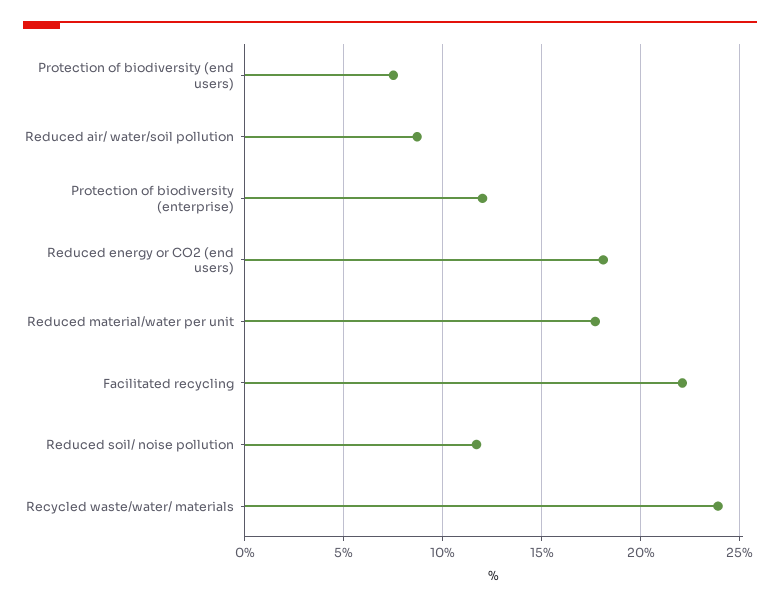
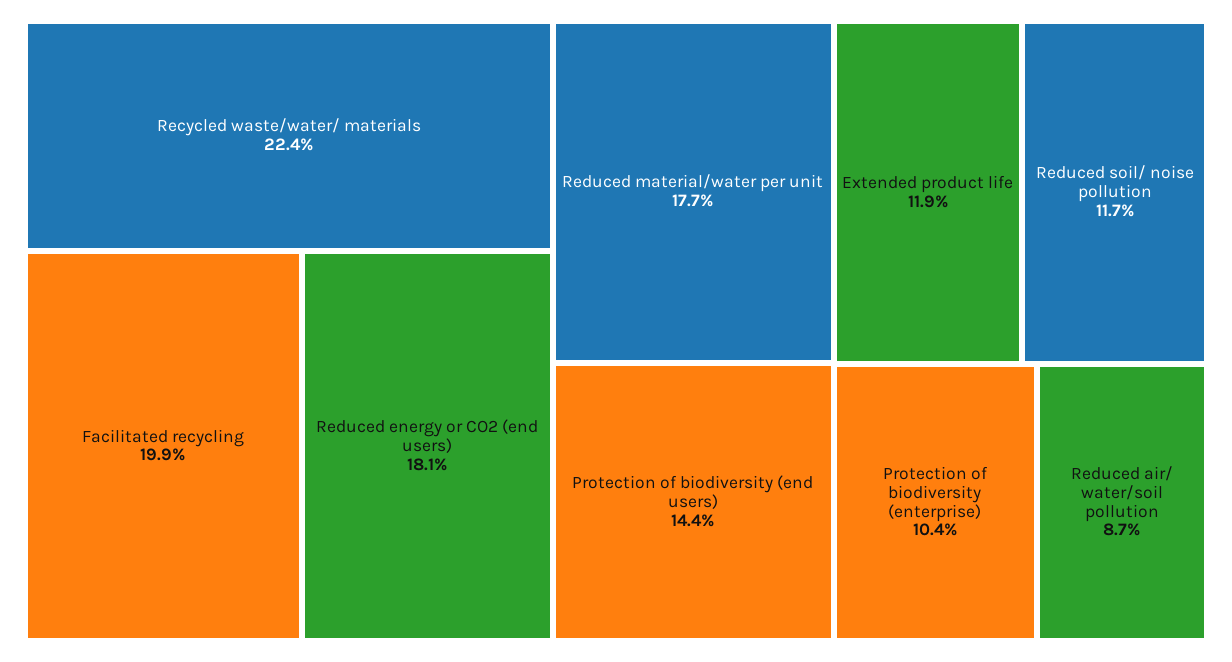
  {
-   "Protection of biodiversity (end users)": 7.5,
+   "Protection of biodiversity (end users)": 14.4,
    "Reduced air/ water/soil pollution": 8.7,
-   "Protection of biodiversity (enterprise)": 12,
+   "Protection of biodiversity (enterprise)": 10.4,
    "Reduced energy or CO2 (end users)": 18.1,
    "Reduced material/water per unit": 17.7,
-   "Facilitated recycling": 22,
+   "Facilitated recycling": 19.9,
    "Reduced soil/ noise pollution": 11.7,
-   "Recycled waste/water/ materials": 24
+   "Recycled waste/water/ materials": 22.4,
+   "Extended product life": 11.9
  }

